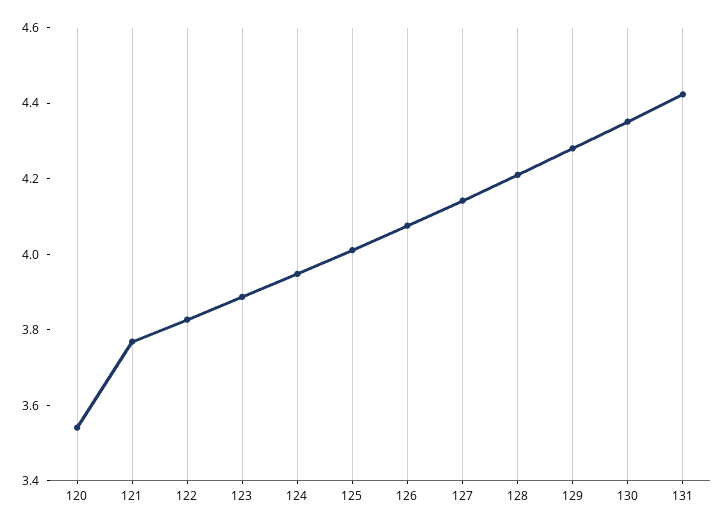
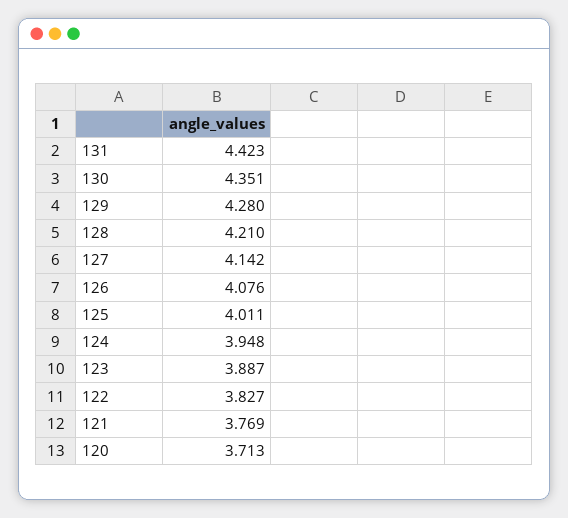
  {
-   "120": 3.55,
+   "120": 3.713,
    "121": 3.769,
    "122": 3.827,
    "123": 3.887,
    "124": 3.948,
    "125": 4.011,
    "126": 4.076,
    "127": 4.142,
    "128": 4.21,
    "129": 4.28,
    "130": 4.351,
    "131": 4.423
  }

